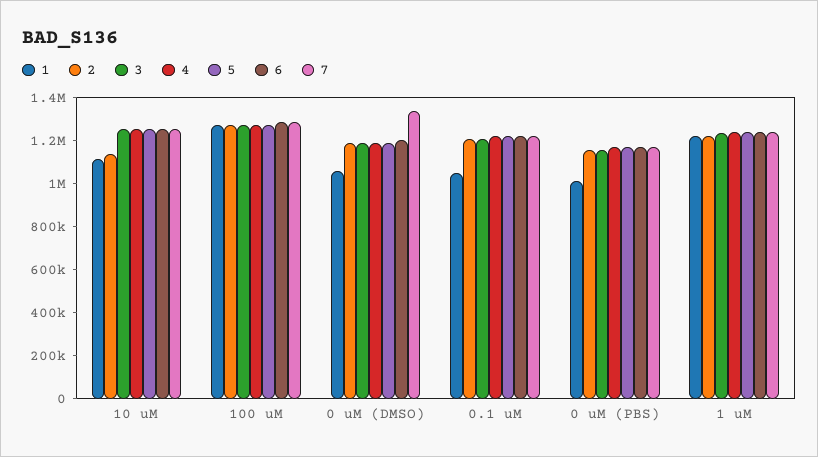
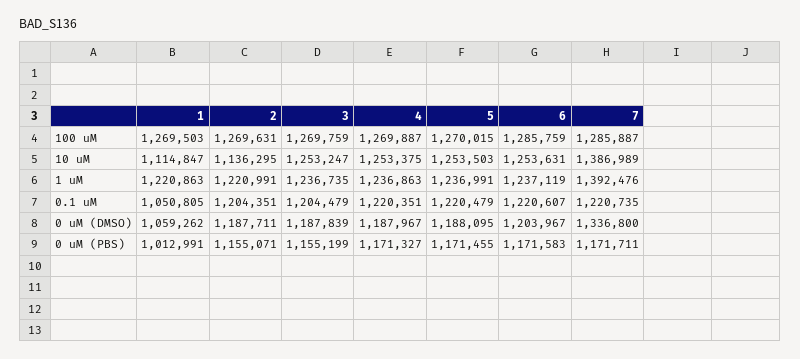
  {
    "1": {
      "10 uM": 1114847,
      "100 uM": 1269503,
      "0 uM (DMSO)": 1059262,
      "0.1 uM": 1050805,
      "0 uM (PBS)": 1012991,
      "1 uM": 1220863
    },
    "2": {
      "10 uM": 1136295,
      "100 uM": 1269631,
      "0 uM (DMSO)": 1187711,
      "0.1 uM": 1204351,
      "0 uM (PBS)": 1155071,
      "1 uM": 1220991
    },
    "3": {
      "10 uM": 1253247,
      "100 uM": 1269759,
      "0 uM (DMSO)": 1187839,
      "0.1 uM": 1204479,
      "0 uM (PBS)": 1155199,
      "1 uM": 1236735
    },
    "4": {
      "10 uM": 1253375,
      "100 uM": 1269887,
      "0 uM (DMSO)": 1187967,
      "0.1 uM": 1220351,
      "0 uM (PBS)": 1171327,
      "1 uM": 1236863
    },
    "5": {
      "10 uM": 1253503,
      "100 uM": 1270015,
      "0 uM (DMSO)": 1188095,
      "0.1 uM": 1220479,
      "0 uM (PBS)": 1171455,
      "1 uM": 1236991
    },
    "6": {
      "10 uM": 1253631,
      "100 uM": 1285759,
      "0 uM (DMSO)": 1203967,
      "0.1 uM": 1220607,
      "0 uM (PBS)": 1171583,
      "1 uM": 1237119
    },
    "7": {
-     "10 uM": 1250000,
+     "10 uM": 1386989,
      "100 uM": 1285887,
      "0 uM (DMSO)": 1336800,
      "0.1 uM": 1220735,
      "0 uM (PBS)": 1171711,
-     "1 uM": 1250000
+     "1 uM": 1392476
    }
  }

